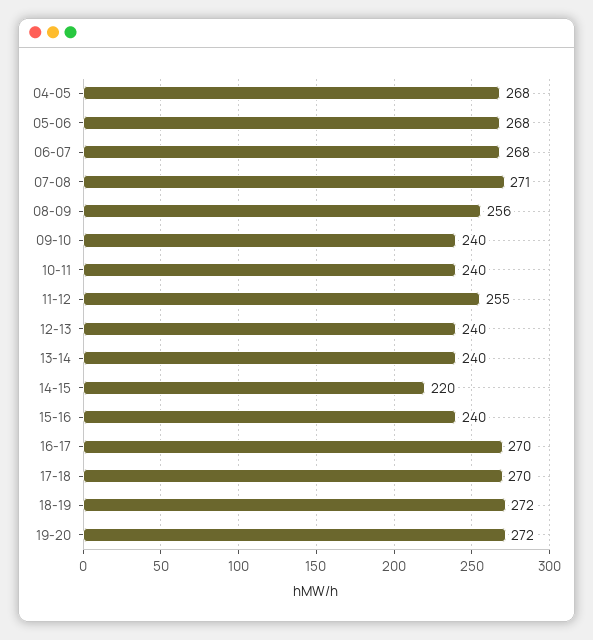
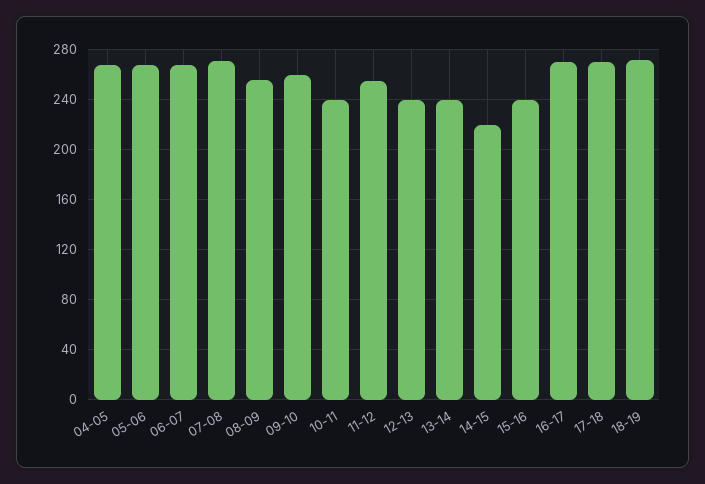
  {
    "04-05": 268,
    "05-06": 268,
    "06-07": 268,
    "07-08": 271,
    "08-09": 256,
-   "09-10": 240,
+   "09-10": 260,
    "10-11": 240,
    "11-12": 255,
    "12-13": 240,
    "13-14": 240,
    "14-15": 220,
    "15-16": 240,
    "16-17": 270,
    "17-18": 270,
-   "18-19": 272,
+   "18-19": 272
-   "19-20": 272
  }

